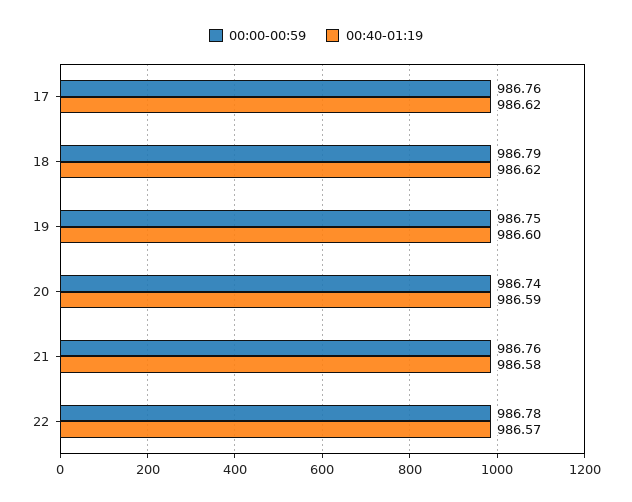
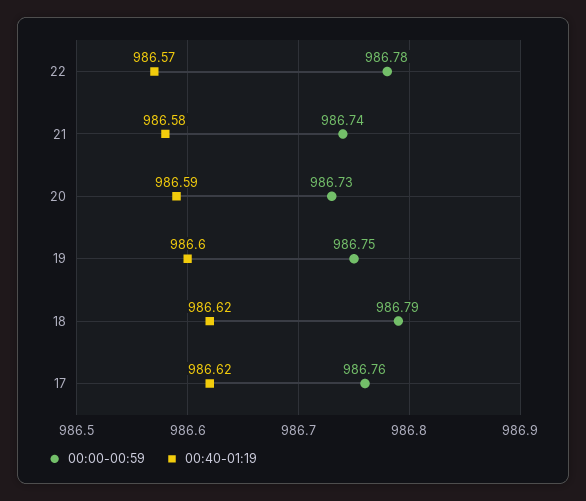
  {
    "00:00-00:59": {
      "17": 986.76,
      "18": 986.79,
      "19": 986.75,
-     "20": 986.74,
+     "20": 986.73,
-     "21": 986.76,
+     "21": 986.74,
      "22": 986.78
    },
    "00:40-01:19": {
      "17": 986.62,
      "18": 986.62,
      "19": 986.6,
      "20": 986.59,
      "21": 986.58,
      "22": 986.57
    }
  }

